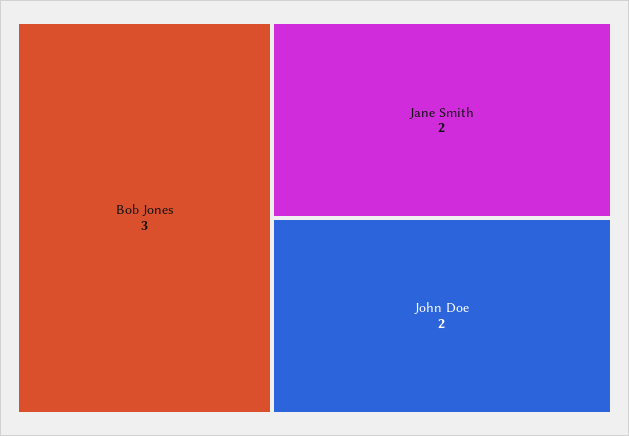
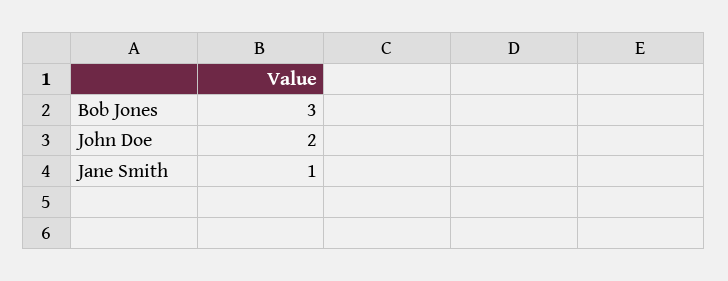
  {
    "Bob Jones": 3,
-   "Jane Smith": 2,
+   "Jane Smith": 1,
    "John Doe": 2
  }

